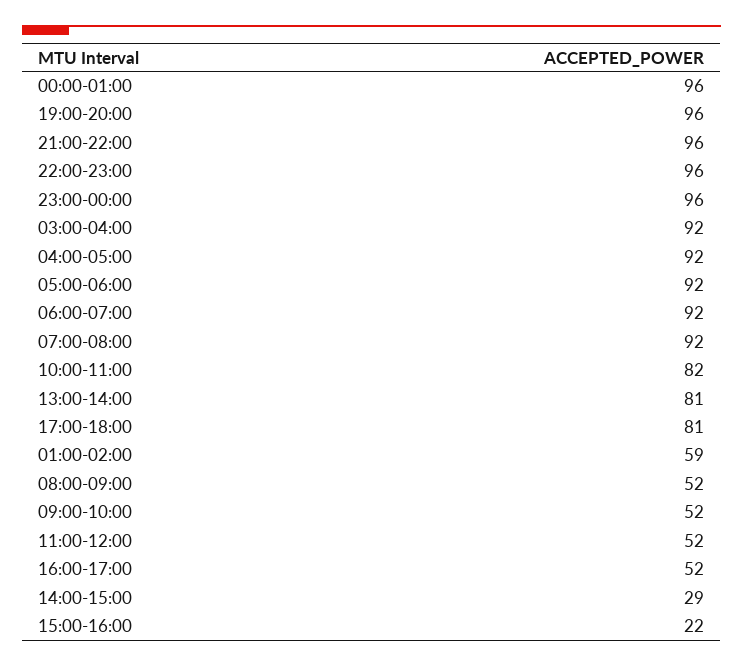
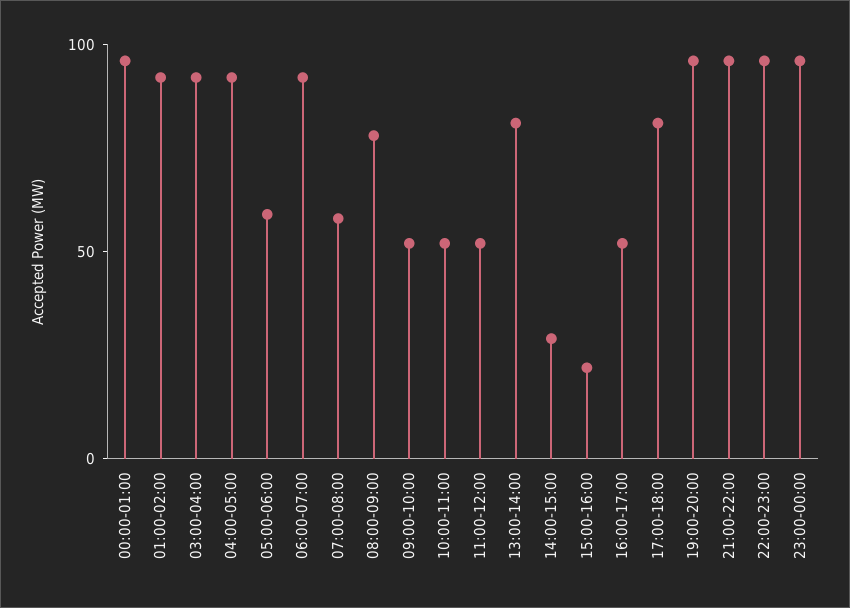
  {
    "00:00-01:00": 96,
    "19:00-20:00": 96,
    "21:00-22:00": 96,
    "22:00-23:00": 96,
    "23:00-00:00": 96,
    "03:00-04:00": 92,
    "04:00-05:00": 92,
-   "05:00-06:00": 92,
+   "05:00-06:00": 60,
    "06:00-07:00": 92,
-   "07:00-08:00": 92,
+   "07:00-08:00": 60,
-   "10:00-11:00": 82,
+   "10:00-11:00": 50,
    "13:00-14:00": 81,
    "17:00-18:00": 81,
-   "01:00-02:00": 59,
+   "01:00-02:00": 90,
-   "08:00-09:00": 52,
+   "08:00-09:00": 80,
    "09:00-10:00": 52,
    "11:00-12:00": 52,
    "16:00-17:00": 52,
    "14:00-15:00": 29,
    "15:00-16:00": 22
  }

